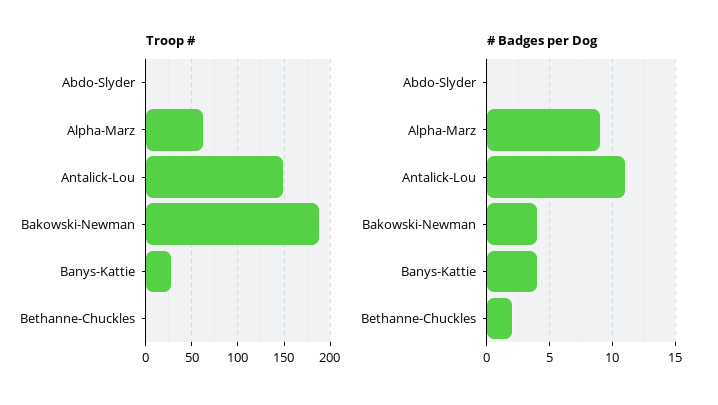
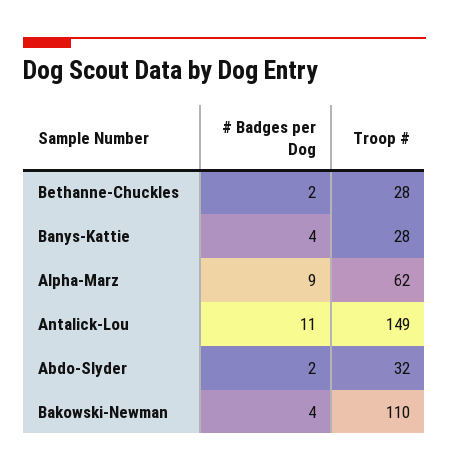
  {
    "Troop #": {
-     "Abdo-Slyder": 0,
+     "Abdo-Slyder": 32,
      "Alpha-Marz": 62,
      "Antalick-Lou": 149,
-     "Bakowski-Newman": 190,
+     "Bakowski-Newman": 110,
      "Banys-Kattie": 28,
-     "Bethanne-Chuckles": 0
+     "Bethanne-Chuckles": 28
    },
    "# Badges per Dog": {
-     "Abdo-Slyder": 0,
+     "Abdo-Slyder": 2,
      "Alpha-Marz": 9,
      "Antalick-Lou": 11,
      "Bakowski-Newman": 4,
      "Banys-Kattie": 4,
      "Bethanne-Chuckles": 2
    }
  }

